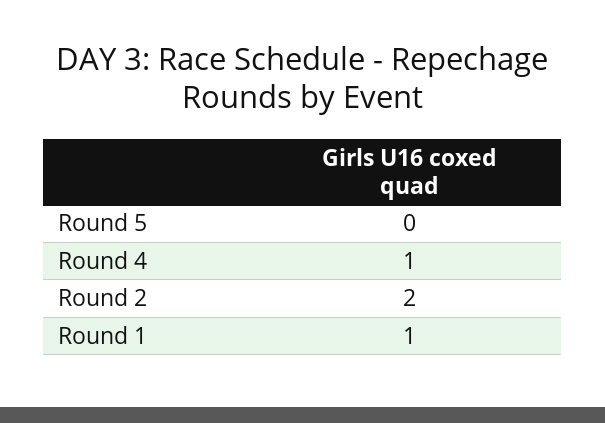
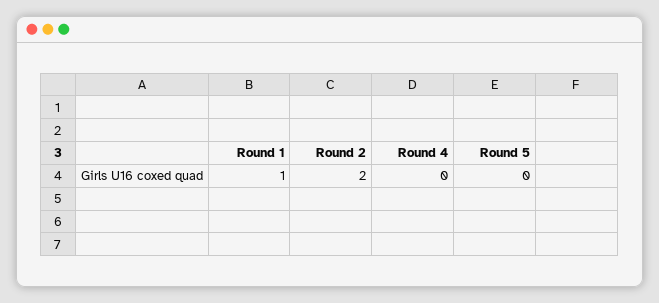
  {
    "Round 5": 0,
-   "Round 4": 1,
+   "Round 4": 0,
    "Round 2": 2,
    "Round 1": 1
  }

